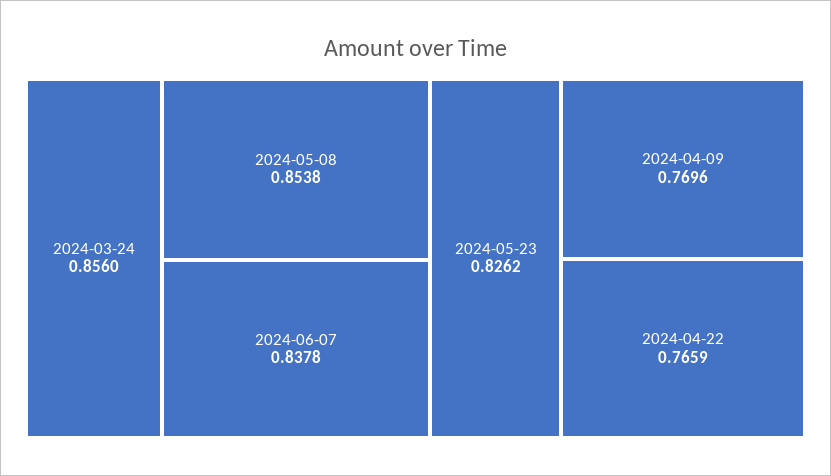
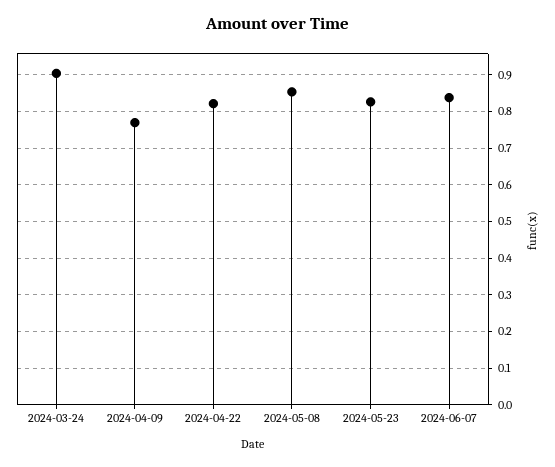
  {
-   "2024-03-24": 0.856,
+   "2024-03-24": 0.9,
    "2024-05-08": 0.8538,
    "2024-06-07": 0.8378,
    "2024-05-23": 0.8262,
    "2024-04-09": 0.7696,
-   "2024-04-22": 0.7659
+   "2024-04-22": 0.82
  }

